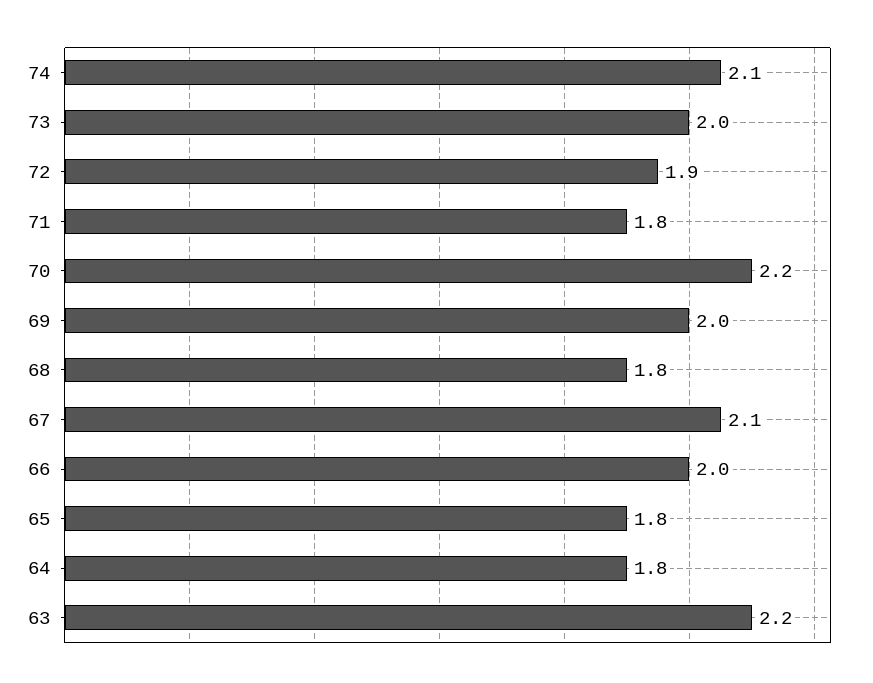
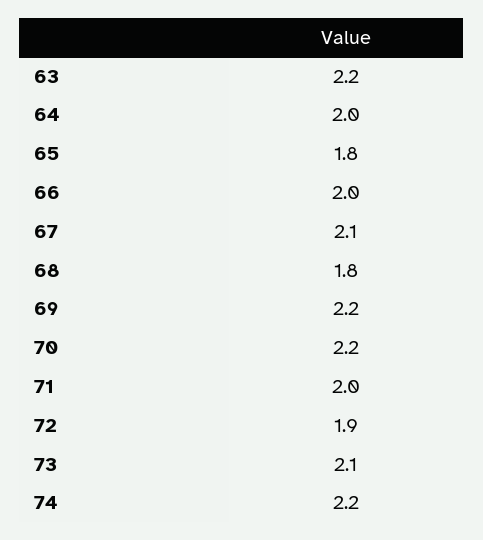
  {
-   "74": 2.1,
+   "74": 2.2,
-   "73": 2,
+   "73": 2.1,
    "72": 1.9,
-   "71": 1.8,
+   "71": 2,
    "70": 2.2,
-   "69": 2,
+   "69": 2.2,
    "68": 1.8,
    "67": 2.1,
    "66": 2,
    "65": 1.8,
-   "64": 1.8,
+   "64": 2,
    "63": 2.2
  }

